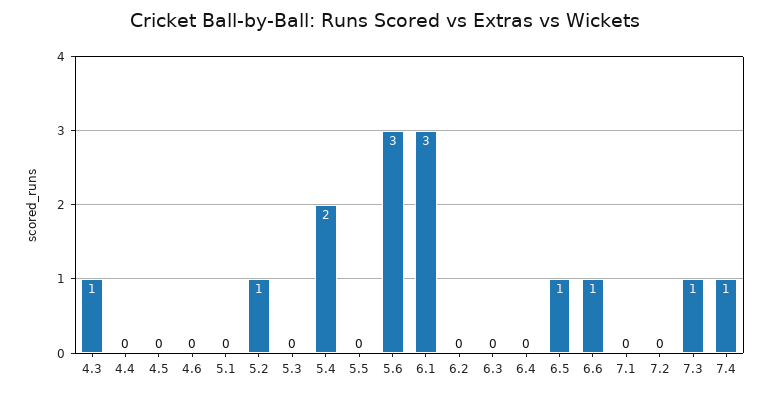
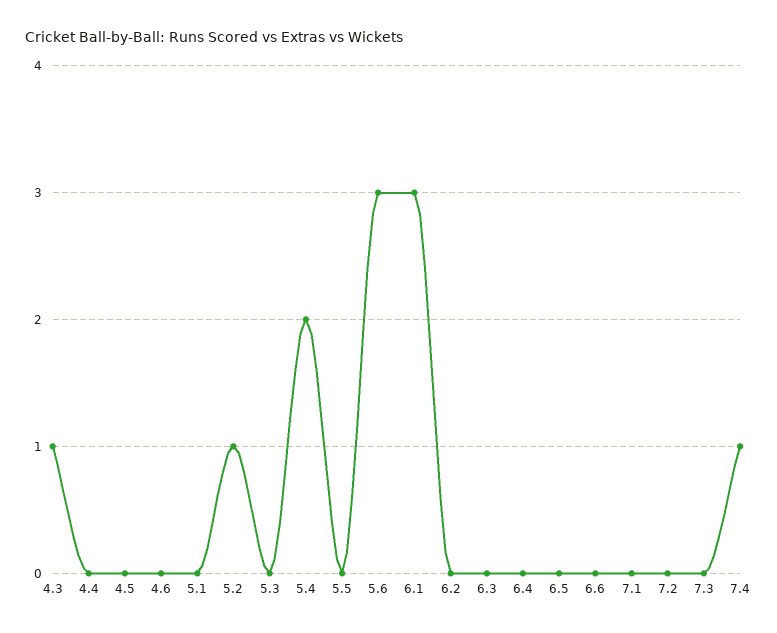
  {
    "4.3": 1,
    "4.4": 0,
    "4.5": 0,
    "4.6": 0,
    "5.1": 0,
    "5.2": 1,
    "5.3": 0,
    "5.4": 2,
    "5.5": 0,
    "5.6": 3,
    "6.1": 3,
    "6.2": 0,
    "6.3": 0,
    "6.4": 0,
-   "6.5": 1,
+   "6.5": 0,
-   "6.6": 1,
+   "6.6": 0,
    "7.1": 0,
    "7.2": 0,
-   "7.3": 1,
+   "7.3": 0,
    "7.4": 1
  }

